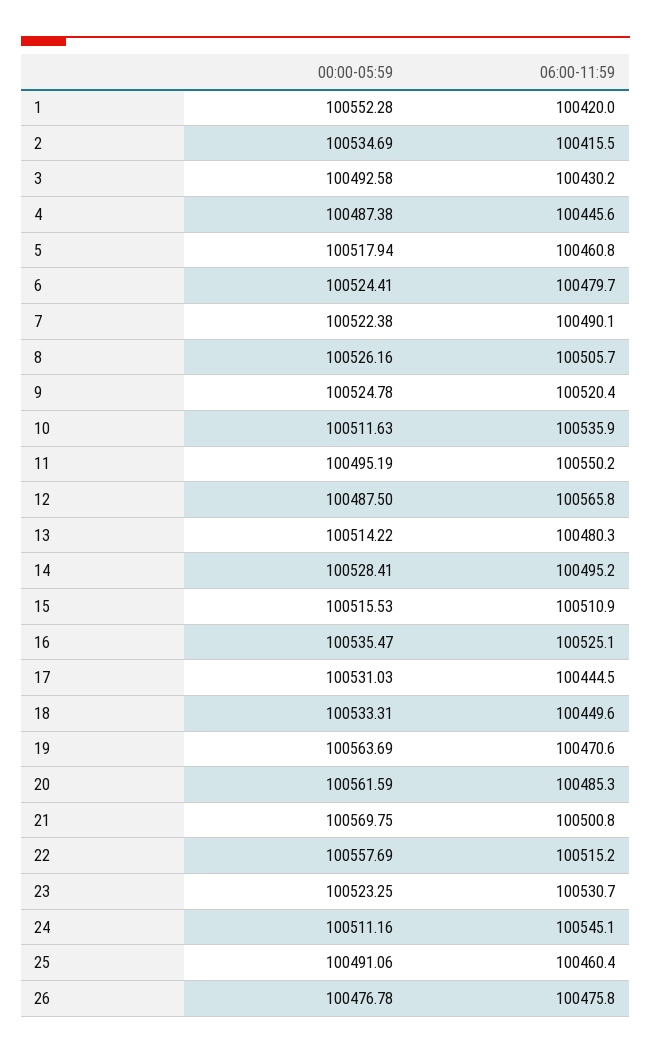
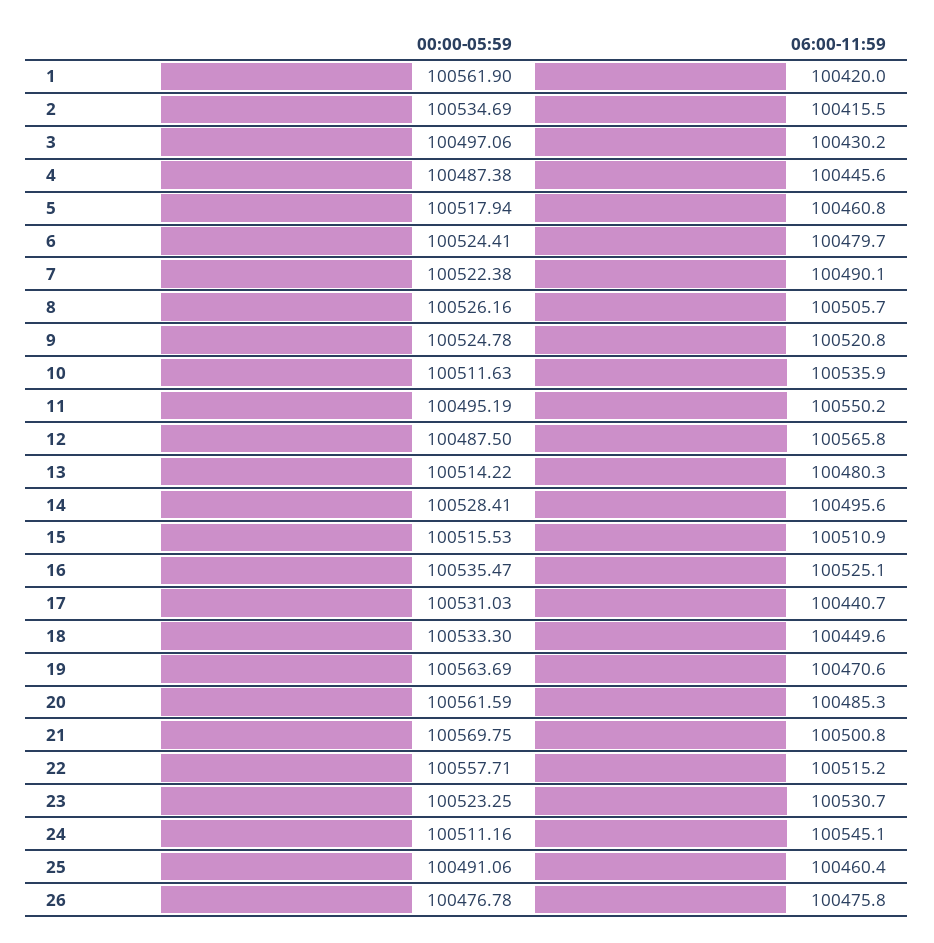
  {
    "00:00-05:59": {
-     "1": 100552.28,
+     "1": 100561.9,
      "2": 100534.69,
-     "3": 100492.58,
+     "3": 100497.06,
      "4": 100487.38,
      "5": 100517.94,
      "6": 100524.41,
      "7": 100522.38,
      "8": 100526.16,
      "9": 100524.78,
      "10": 100511.63,
      "11": 100495.19,
      "12": 100487.5,
      "13": 100514.22,
      "14": 100528.41,
      "15": 100515.53,
      "16": 100535.47,
      "17": 100531.03,
-     "18": 100533.31,
+     "18": 100533.3,
      "19": 100563.69,
      "20": 100561.59,
      "21": 100569.75,
-     "22": 100557.69,
+     "22": 100557.71,
      "23": 100523.25,
      "24": 100511.16,
      "25": 100491.06,
      "26": 100476.78
    },
    "06:00-11:59": {
      "1": 100420,
      "2": 100415.5,
      "3": 100430.2,
      "4": 100445.6,
      "5": 100460.8,
      "6": 100479.7,
      "7": 100490.1,
      "8": 100505.7,
-     "9": 100520.4,
+     "9": 100520.8,
      "10": 100535.9,
      "11": 100550.2,
      "12": 100565.8,
      "13": 100480.3,
-     "14": 100495.2,
+     "14": 100495.6,
      "15": 100510.9,
      "16": 100525.1,
-     "17": 100444.5,
+     "17": 100440.7,
      "18": 100449.6,
      "19": 100470.6,
      "20": 100485.3,
      "21": 100500.8,
      "22": 100515.2,
      "23": 100530.7,
      "24": 100545.1,
      "25": 100460.4,
      "26": 100475.8
    }
  }

